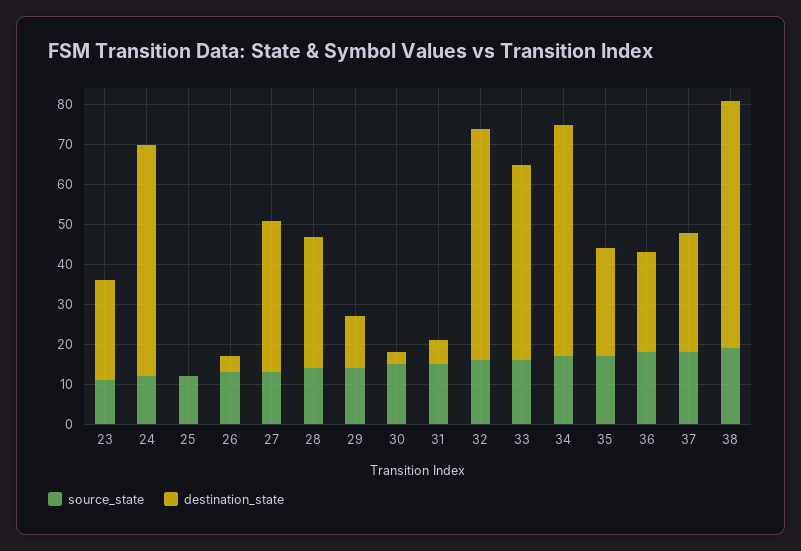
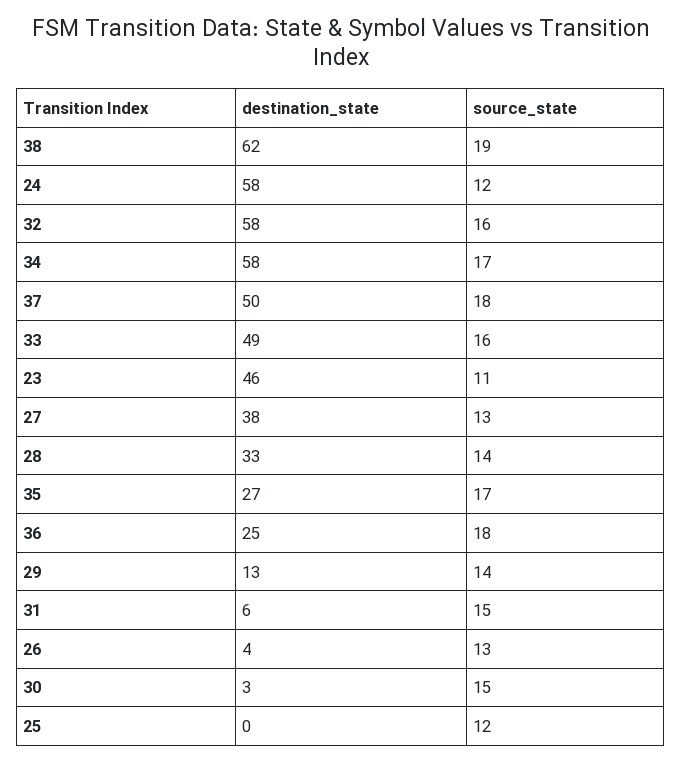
  {
    "source_state": {
      "23": 11,
      "24": 12,
      "25": 12,
      "26": 13,
      "27": 13,
      "28": 14,
      "29": 14,
      "30": 15,
      "31": 15,
      "32": 16,
      "33": 16,
      "34": 17,
      "35": 17,
      "36": 18,
      "37": 18,
      "38": 19
    },
    "destination_state": {
-     "23": 25,
+     "23": 46,
      "24": 58,
      "25": 0,
      "26": 4,
      "27": 38,
      "28": 33,
      "29": 13,
      "30": 3,
      "31": 6,
      "32": 58,
      "33": 49,
      "34": 58,
      "35": 27,
      "36": 25,
-     "37": 30,
+     "37": 50,
      "38": 62
    }
  }

